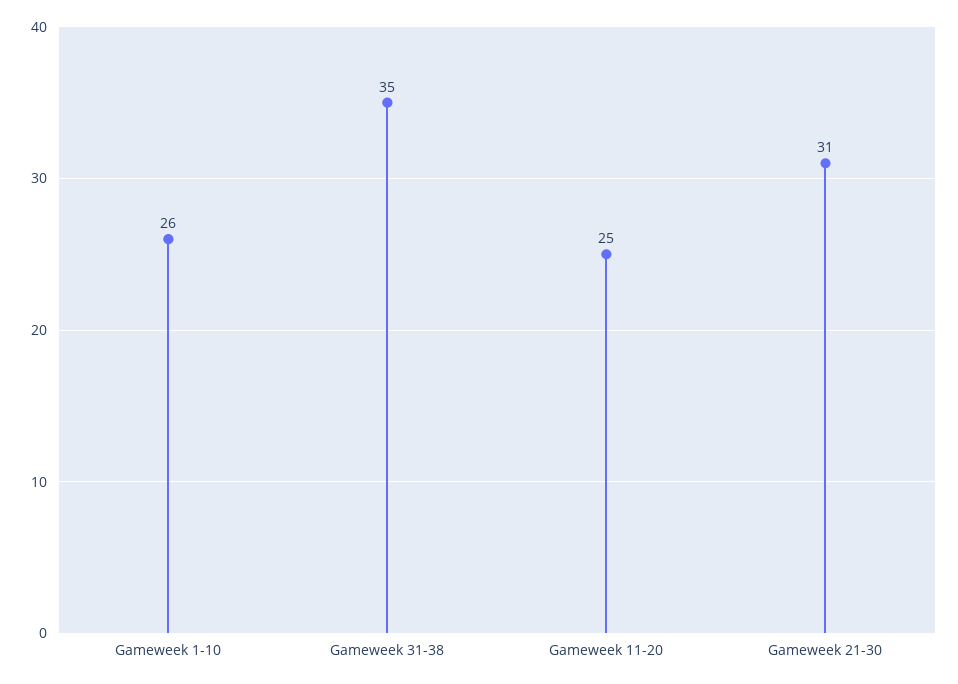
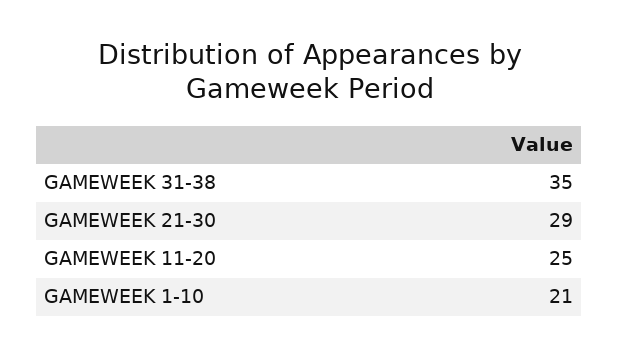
  {
-   "Gameweek 1-10": 26,
+   "Gameweek 1-10": 21,
    "Gameweek 31-38": 35,
    "Gameweek 11-20": 25,
-   "Gameweek 21-30": 31
+   "Gameweek 21-30": 29
  }

